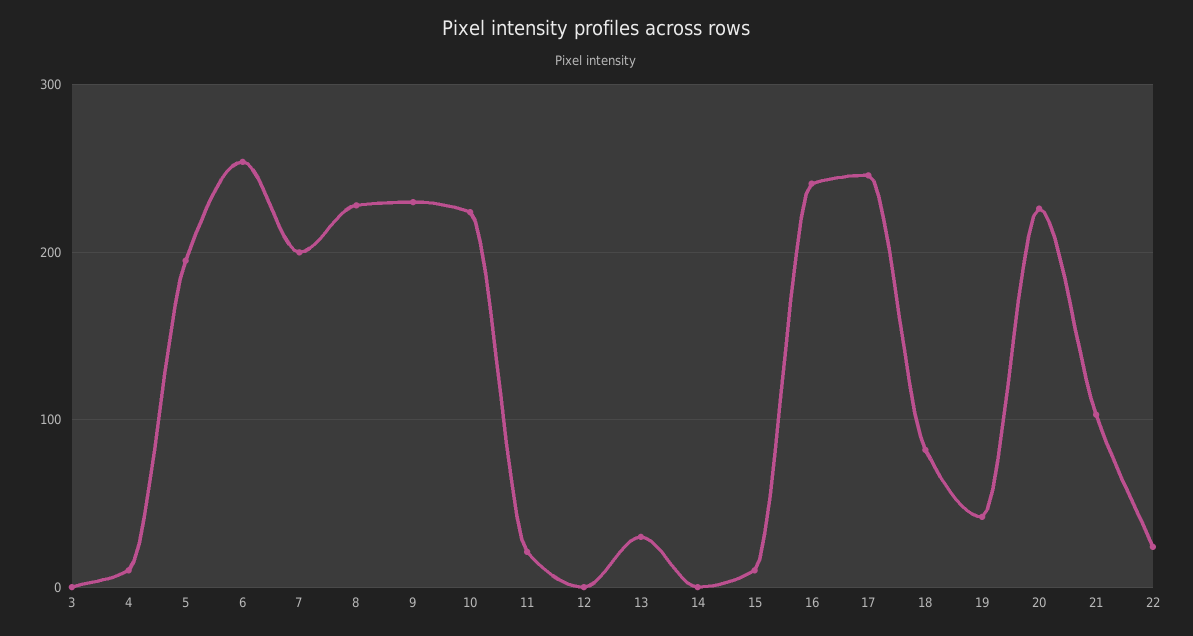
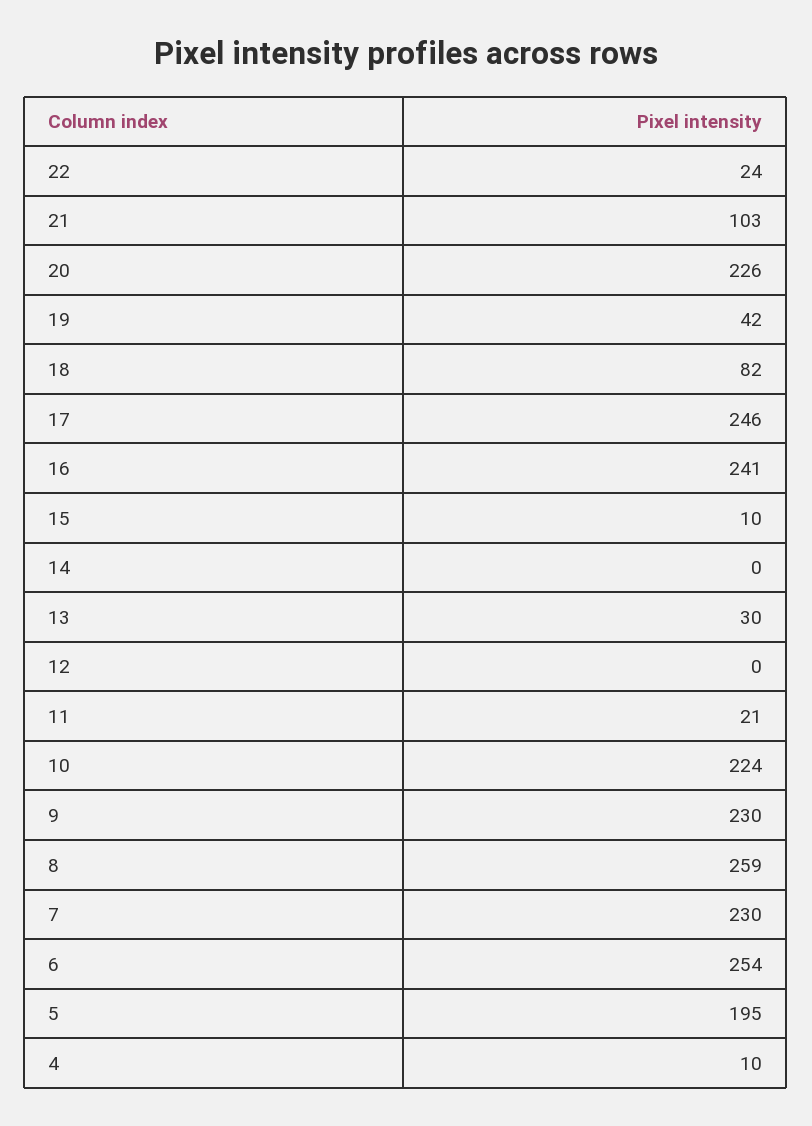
  {
-   "3": 0,
    "4": 10,
    "5": 195,
    "6": 254,
-   "7": 200,
+   "7": 230,
-   "8": 230,
+   "8": 259,
    "9": 230,
    "10": 224,
    "11": 21,
    "12": 0,
    "13": 30,
    "14": 0,
    "15": 10,
    "16": 241,
    "17": 246,
    "18": 82,
    "19": 42,
    "20": 226,
    "21": 103,
    "22": 24
  }

